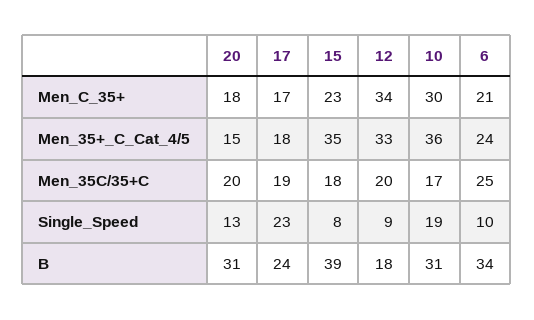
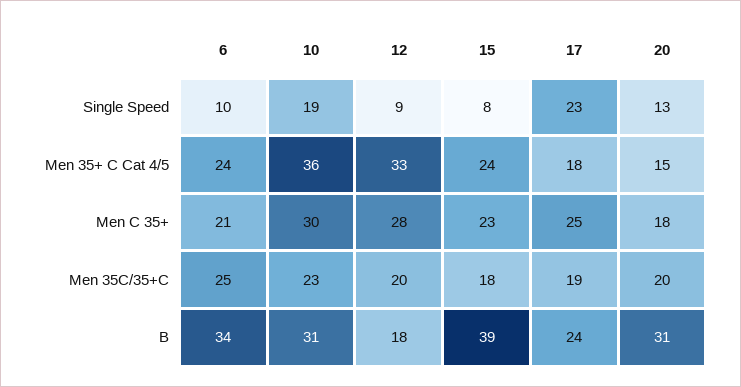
  {
    "20": {
      "Men_C_35+": 18,
      "Men_35+_C_Cat_4/5": 15,
      "Men_35C/35+C": 20,
      "Single_Speed": 13,
      "B": 31
    },
    "17": {
-     "Men_C_35+": 17,
+     "Men_C_35+": 25,
      "Men_35+_C_Cat_4/5": 18,
      "Men_35C/35+C": 19,
      "Single_Speed": 23,
      "B": 24
    },
    "15": {
      "Men_C_35+": 23,
-     "Men_35+_C_Cat_4/5": 35,
+     "Men_35+_C_Cat_4/5": 24,
      "Men_35C/35+C": 18,
      "Single_Speed": 8,
      "B": 39
    },
    "12": {
-     "Men_C_35+": 34,
+     "Men_C_35+": 28,
      "Men_35+_C_Cat_4/5": 33,
      "Men_35C/35+C": 20,
      "Single_Speed": 9,
      "B": 18
    },
    "10": {
      "Men_C_35+": 30,
      "Men_35+_C_Cat_4/5": 36,
-     "Men_35C/35+C": 17,
+     "Men_35C/35+C": 23,
      "Single_Speed": 19,
      "B": 31
    },
    "6": {
      "Men_C_35+": 21,
      "Men_35+_C_Cat_4/5": 24,
      "Men_35C/35+C": 25,
      "Single_Speed": 10,
      "B": 34
    }
  }

